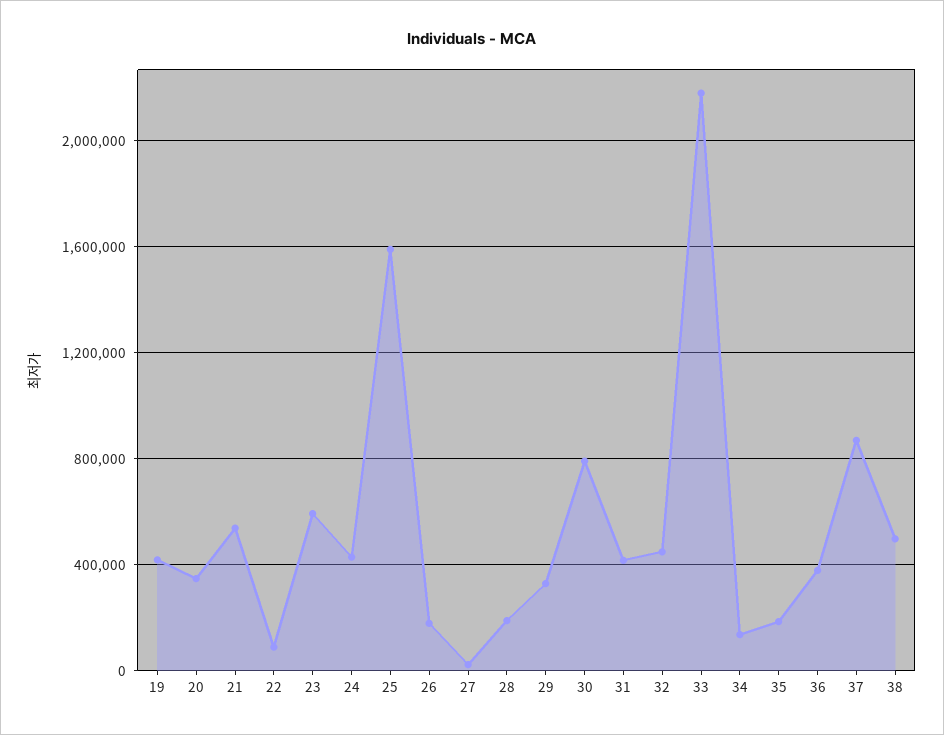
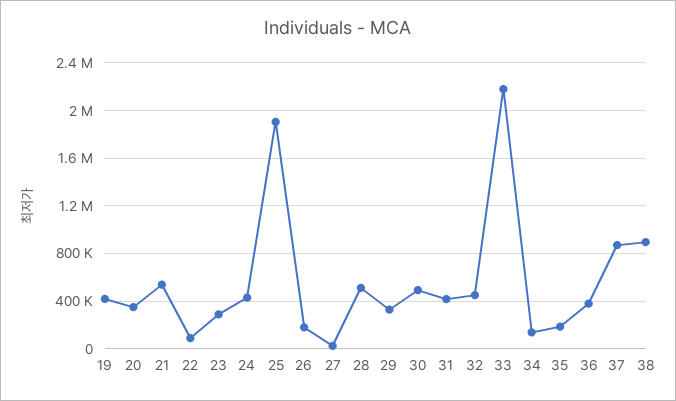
  {
    "19": 400000,
    "20": 350000,
    "21": 550000,
    "22": 100000,
-   "23": 600000,
+   "23": 300000,
    "24": 450000,
-   "25": 1600000,
+   "25": 1900000,
    "26": 200000,
    "27": 0,
-   "28": 200000,
+   "28": 500000,
    "29": 350000,
-   "30": 800000,
+   "30": 500000,
    "31": 400000,
    "32": 450000,
    "33": 2200000,
    "34": 150000,
    "35": 200000,
    "36": 400000,
    "37": 850000,
-   "38": 500000
+   "38": 900000
  }

